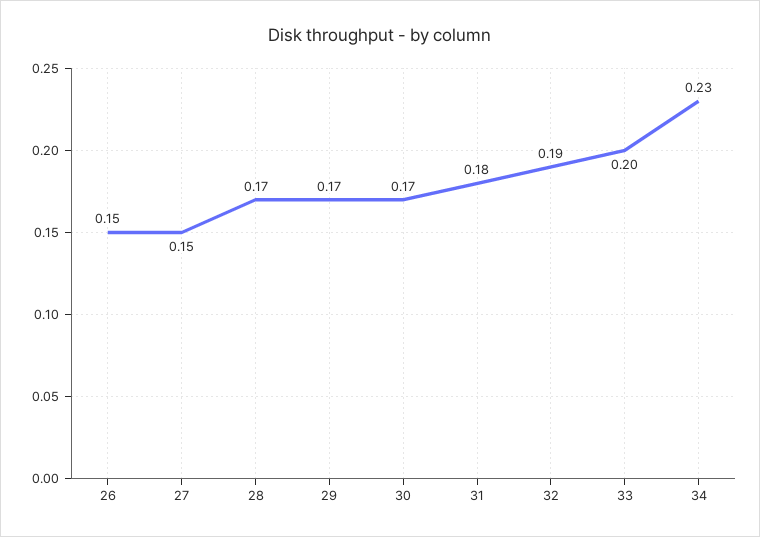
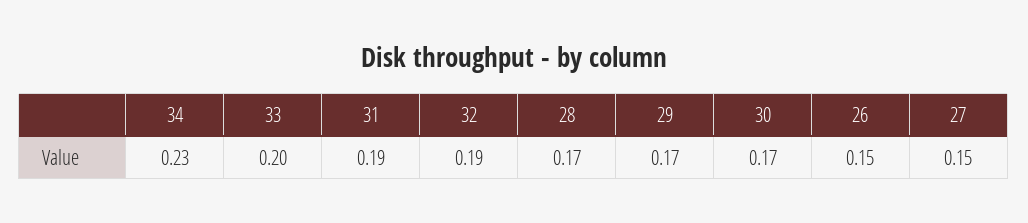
  {
    "26": 0.15,
    "27": 0.15,
    "28": 0.17,
    "29": 0.17,
    "30": 0.17,
-   "31": 0.18,
+   "31": 0.19,
    "32": 0.19,
    "33": 0.2,
    "34": 0.23
  }

